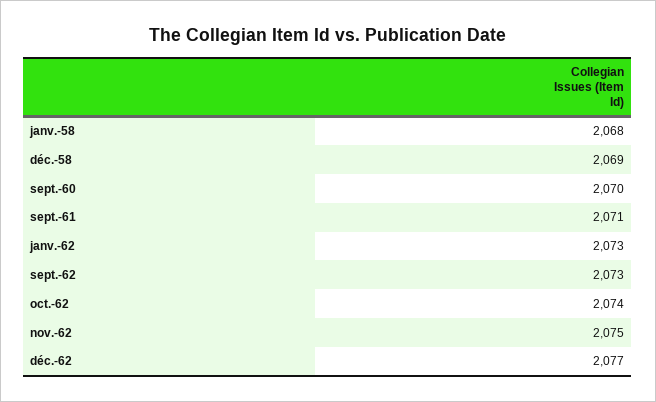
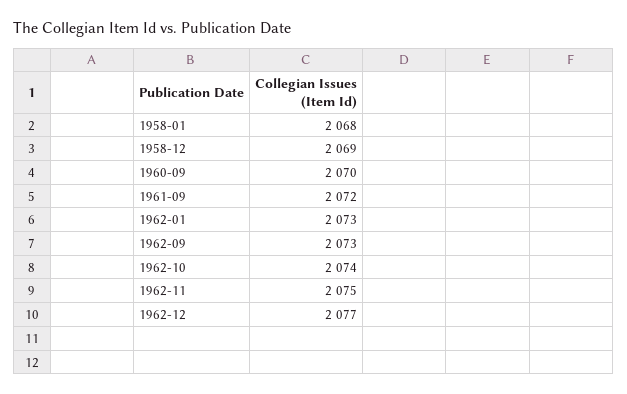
  {
    "janv.-58": 2068,
    "déc.-58": 2069,
    "sept.-60": 2070,
-   "sept.-61": 2071,
+   "sept.-61": 2072,
    "janv.-62": 2073,
    "sept.-62": 2073,
    "oct.-62": 2074,
    "nov.-62": 2075,
    "déc.-62": 2077
  }

